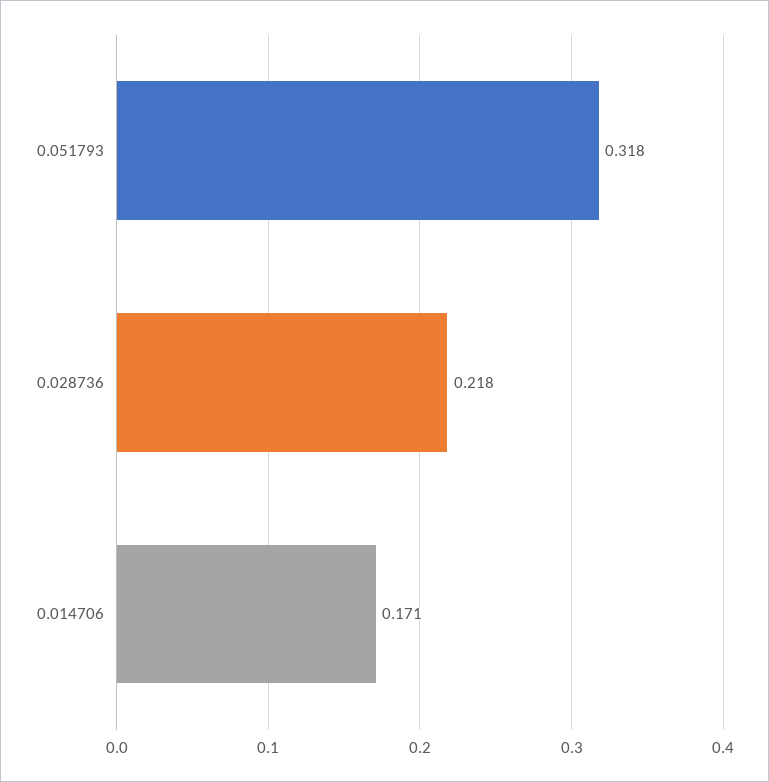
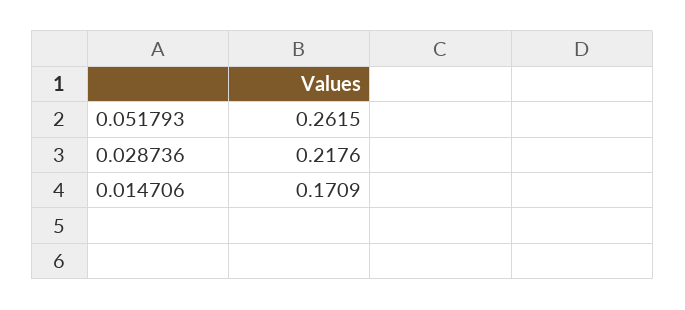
  {
-   "0.051793": 0.318,
+   "0.051793": 0.2615,
    "0.028736": 0.2176,
    "0.014706": 0.1709
  }

